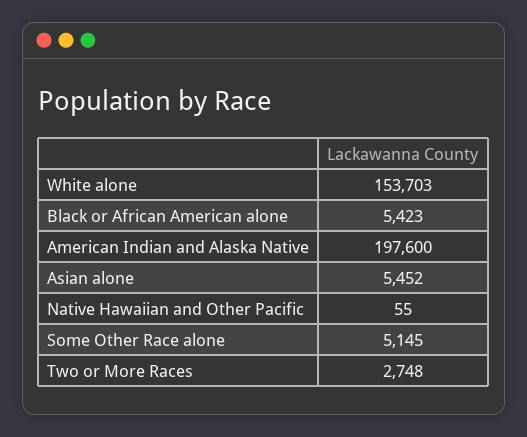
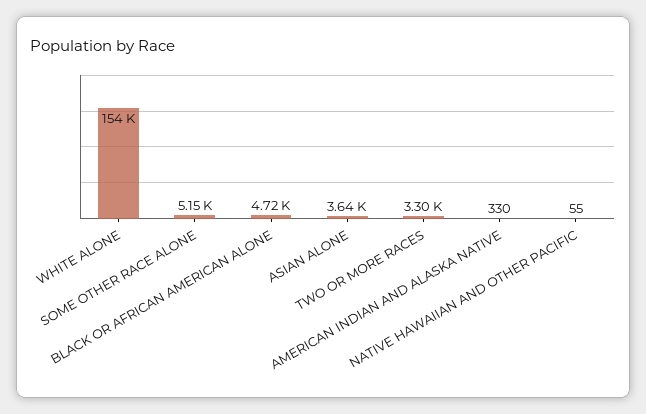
  {
    "White alone": 153703,
-   "Black or African American alone": 5423,
+   "Black or African American alone": 4720,
-   "American Indian and Alaska Native": 197600,
+   "American Indian and Alaska Native": 330,
-   "Asian alone": 5452,
+   "Asian alone": 3640,
    "Native Hawaiian and Other Pacific": 55,
    "Some Other Race alone": 5145,
-   "Two or More Races": 2748
+   "Two or More Races": 3300
  }

